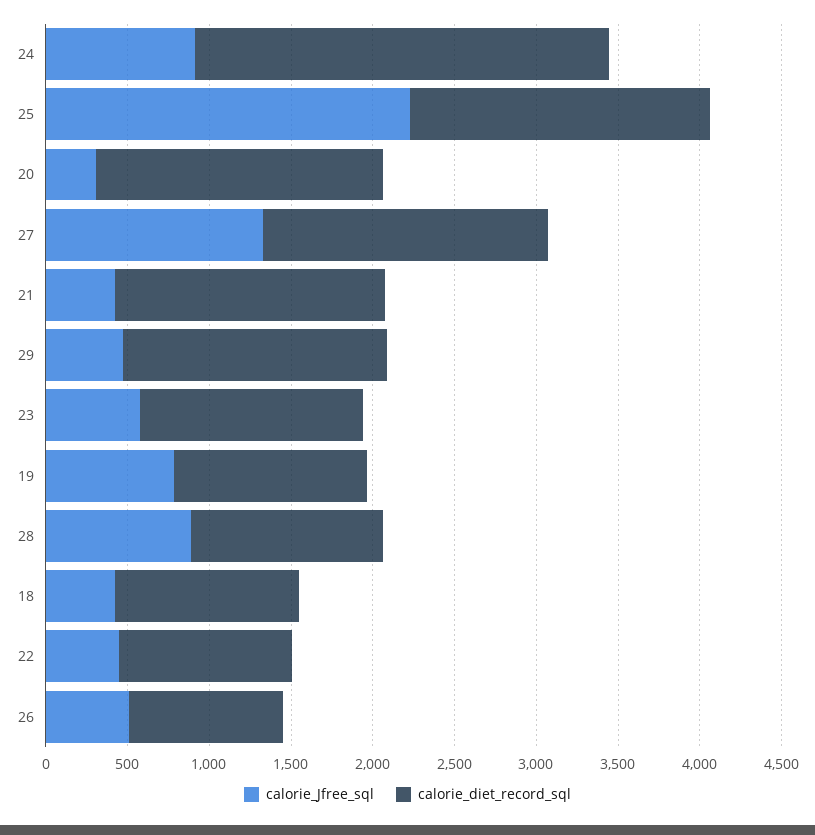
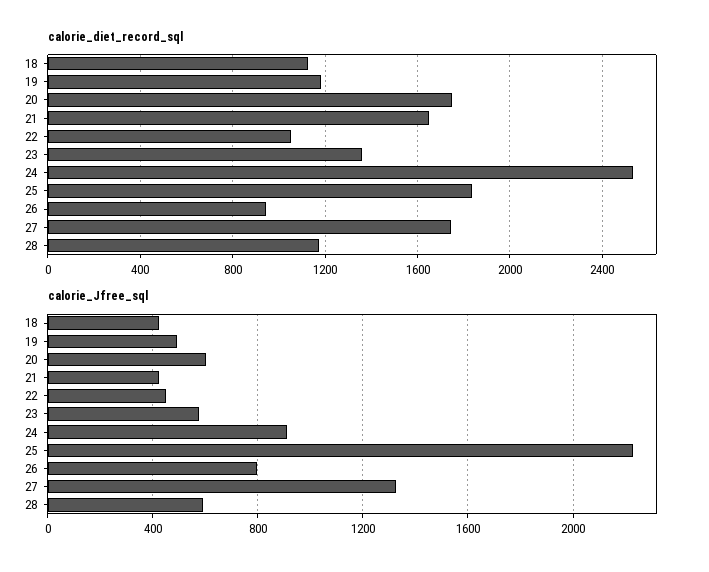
  {
    "calorie_Jfree_sql": {
      "24": 900,
      "25": 2250,
-     "20": 300,
+     "20": 600,
      "27": 1350,
      "21": 400,
-     "29": 500,
      "23": 600,
-     "19": 800,
+     "19": 500,
-     "28": 900,
+     "28": 600,
      "18": 400,
      "22": 450,
-     "26": 500
+     "26": 800
    },
    "calorie_diet_record_sql": {
      "24": 2550,
      "25": 1850,
      "20": 1750,
      "27": 1750,
      "21": 1650,
-     "29": 1600,
      "23": 1350,
      "19": 1200,
      "28": 1150,
      "18": 1150,
      "22": 1050,
      "26": 950
    }
  }

